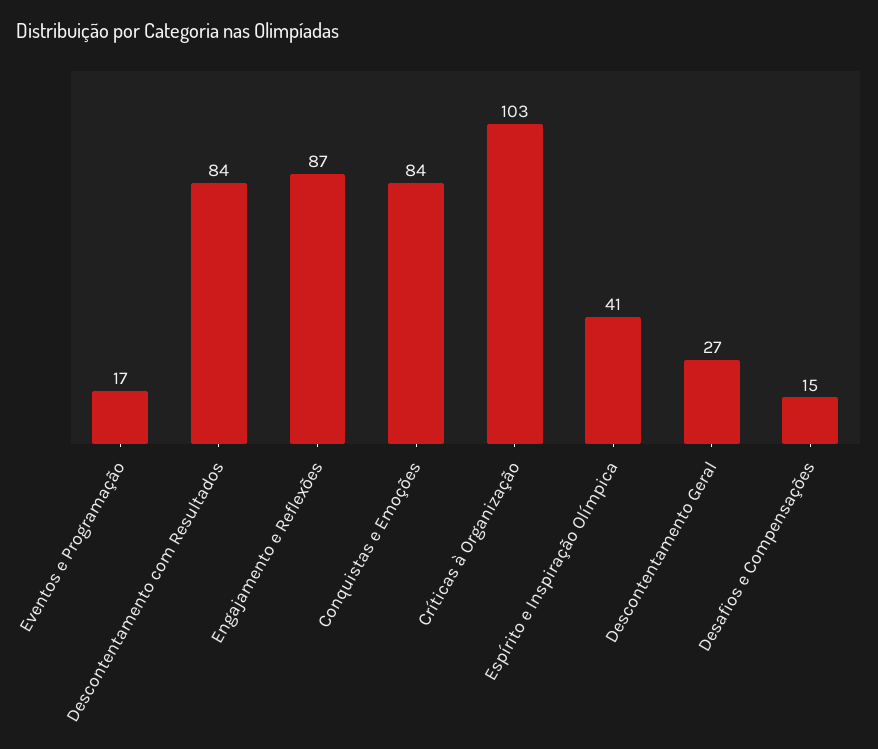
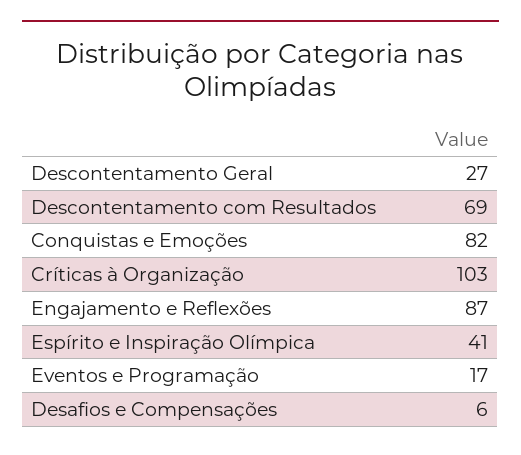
  {
    "Eventos e Programação": 17,
-   "Descontentamento com Resultados": 84,
+   "Descontentamento com Resultados": 69,
    "Engajamento e Reflexões": 87,
-   "Conquistas e Emoções": 84,
+   "Conquistas e Emoções": 82,
    "Críticas à Organização": 103,
    "Espírito e Inspiração Olímpica": 41,
    "Descontentamento Geral": 27,
-   "Desafios e Compensações": 15
+   "Desafios e Compensações": 6
  }

